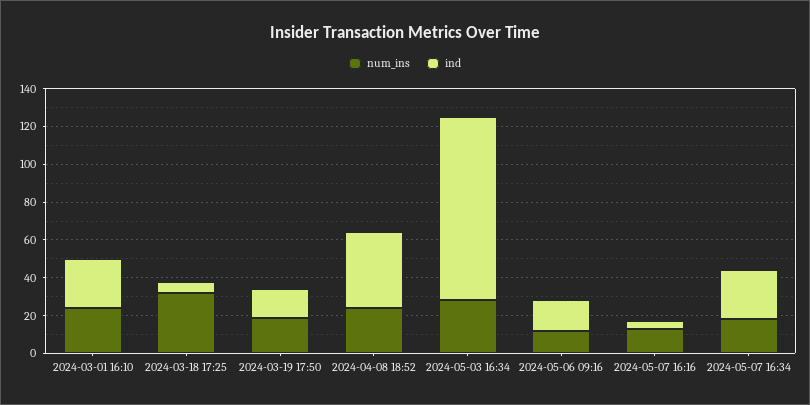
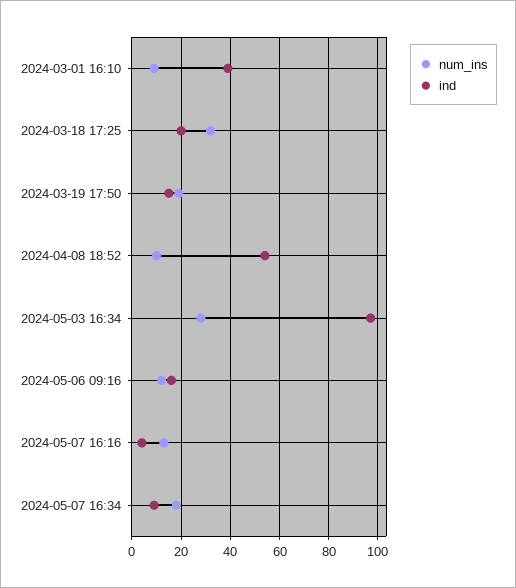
  {
    "num_ins": {
-     "2024-03-01 16:10": 25,
+     "2024-03-01 16:10": 10,
      "2024-03-18 17:25": 30,
      "2024-03-19 17:50": 20,
-     "2024-04-08 18:52": 25,
+     "2024-04-08 18:52": 10,
      "2024-05-03 16:34": 30,
      "2024-05-06 09:16": 10,
      "2024-05-07 16:16": 15,
      "2024-05-07 16:34": 20
    },
    "ind": {
-     "2024-03-01 16:10": 25,
+     "2024-03-01 16:10": 40,
-     "2024-03-18 17:25": 5,
+     "2024-03-18 17:25": 20,
      "2024-03-19 17:50": 15,
-     "2024-04-08 18:52": 40,
+     "2024-04-08 18:52": 55,
      "2024-05-03 16:34": 95,
      "2024-05-06 09:16": 15,
      "2024-05-07 16:16": 5,
-     "2024-05-07 16:34": 25
+     "2024-05-07 16:34": 10
    }
  }

